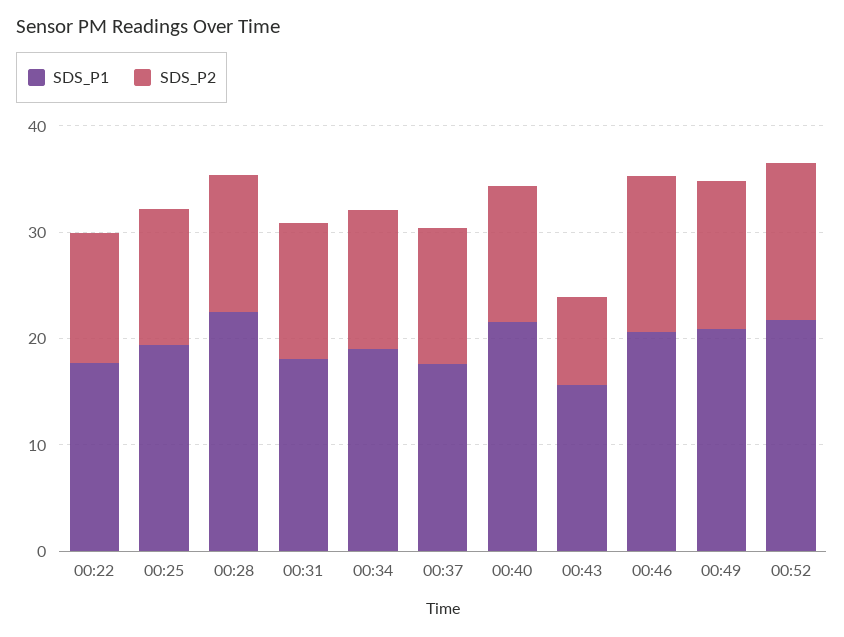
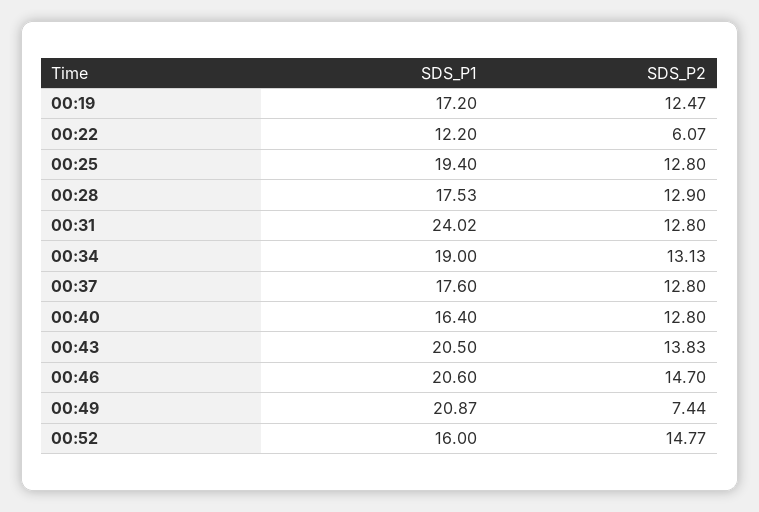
  {
    "SDS_P1": {
-     "00:22": 18,
+     "00:22": 12.2,
      "00:25": 19.4,
-     "00:28": 22,
+     "00:28": 17.53,
-     "00:31": 18,
+     "00:31": 24.02,
      "00:34": 19,
      "00:37": 17.6,
-     "00:40": 22,
+     "00:40": 16.4,
-     "00:43": 16,
+     "00:43": 20.5,
      "00:46": 20.6,
      "00:49": 20.87,
-     "00:52": 22
+     "00:52": 16,
+     "00:19": 17.2
    },
    "SDS_P2": {
-     "00:22": 12,
+     "00:22": 6.07,
      "00:25": 12.8,
      "00:28": 12.9,
      "00:31": 12.8,
      "00:34": 13.13,
      "00:37": 12.8,
      "00:40": 12.8,
-     "00:43": 8,
+     "00:43": 13.83,
      "00:46": 14.7,
-     "00:49": 14,
+     "00:49": 7.44,
-     "00:52": 14.77
+     "00:52": 14.77,
+     "00:19": 12.47
    }
  }

